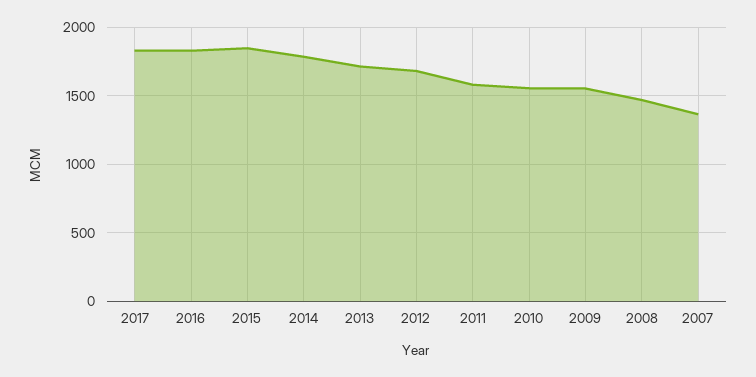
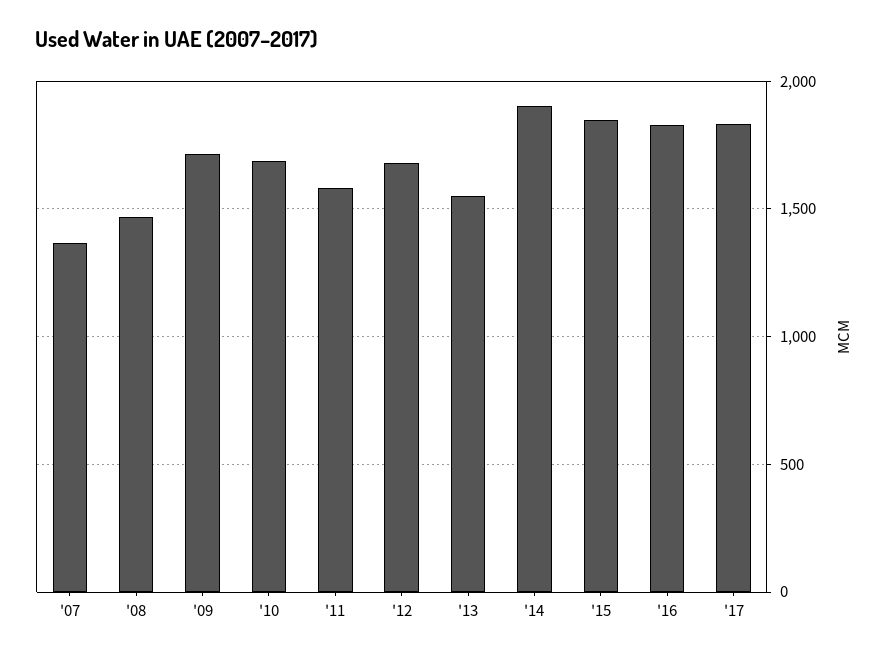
  {
    "2017": 1850,
    "2016": 1850,
    "2015": 1850,
-   "2014": 1800,
+   "2014": 1900,
-   "2013": 1700,
+   "2013": 1550,
    "2012": 1700,
    "2011": 1600,
-   "2010": 1550,
+   "2010": 1700,
-   "2009": 1550,
+   "2009": 1700,
    "2008": 1450,
    "2007": 1350
  }

